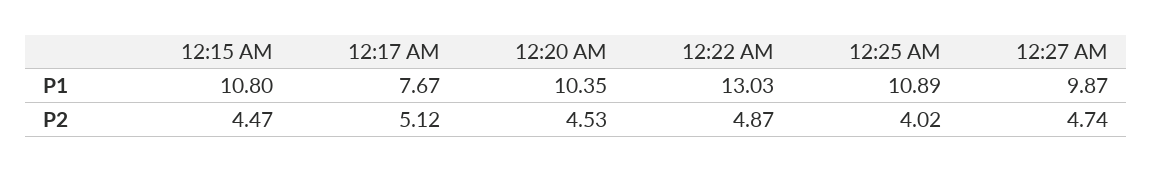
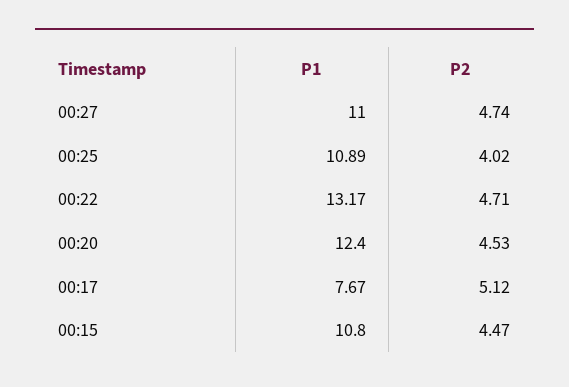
  {
    "12:15 AM": {
      "P1": 10.8,
      "P2": 4.47
    },
    "12:17 AM": {
      "P1": 7.67,
      "P2": 5.12
    },
    "12:20 AM": {
-     "P1": 10.35,
+     "P1": 12.4,
      "P2": 4.53
    },
    "12:22 AM": {
-     "P1": 13.03,
+     "P1": 13.17,
-     "P2": 4.87
+     "P2": 4.71
    },
    "12:25 AM": {
      "P1": 10.89,
      "P2": 4.02
    },
    "12:27 AM": {
-     "P1": 9.87,
+     "P1": 11,
      "P2": 4.74
    }
  }

